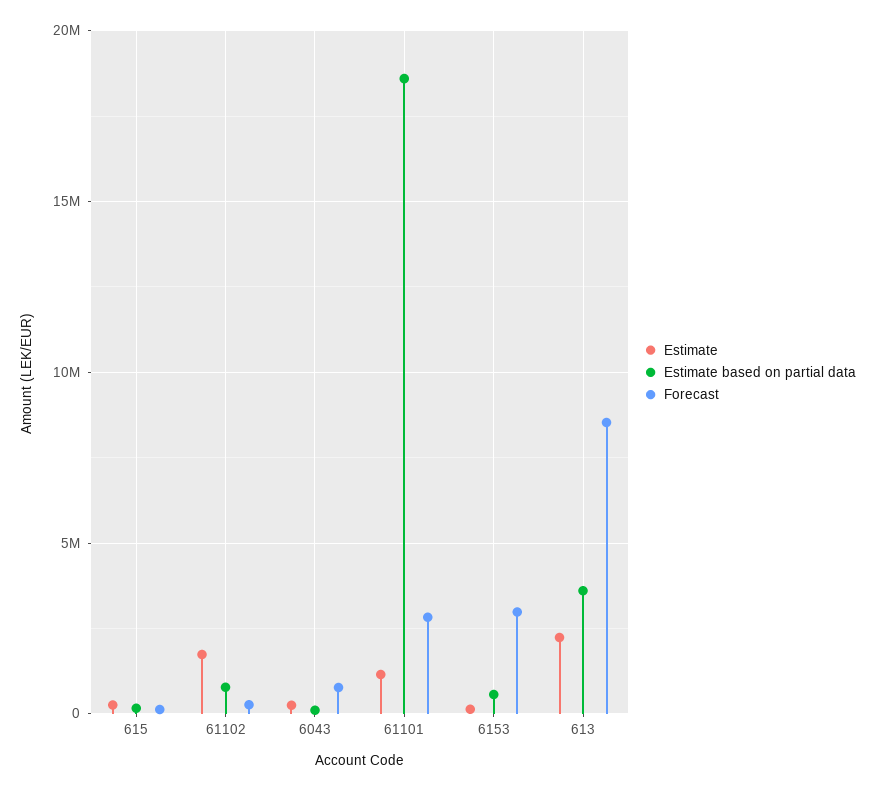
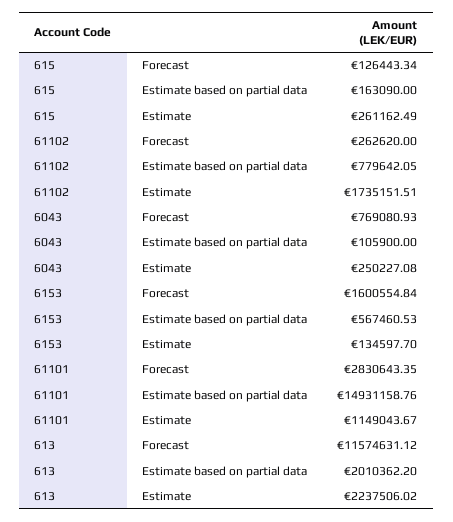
  {
    "Estimate": {
      "615": 261162.49,
      "61102": 1735151.51,
      "6043": 250227.08,
      "61101": 1149043.67,
      "6153": 134597.7,
      "613": 2237506.02
    },
    "Estimate based on partial data": {
      "615": 163090,
      "61102": 779642.05,
      "6043": 105900,
-     "61101": 18500000,
+     "61101": 14931158.76,
      "6153": 567460.53,
-     "613": 3500000
+     "613": 2010362.2
    },
    "Forecast": {
      "615": 126443.34,
      "61102": 262620,
      "6043": 769080.93,
      "61101": 2830643.35,
-     "6153": 3000000,
+     "6153": 1600554.84,
-     "613": 8500000
+     "613": 11574631.12
    }
  }

